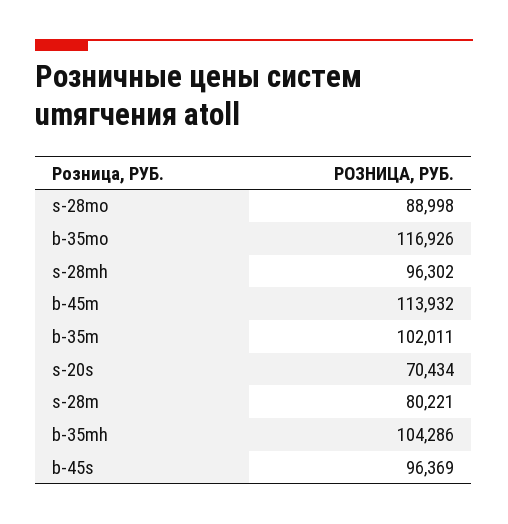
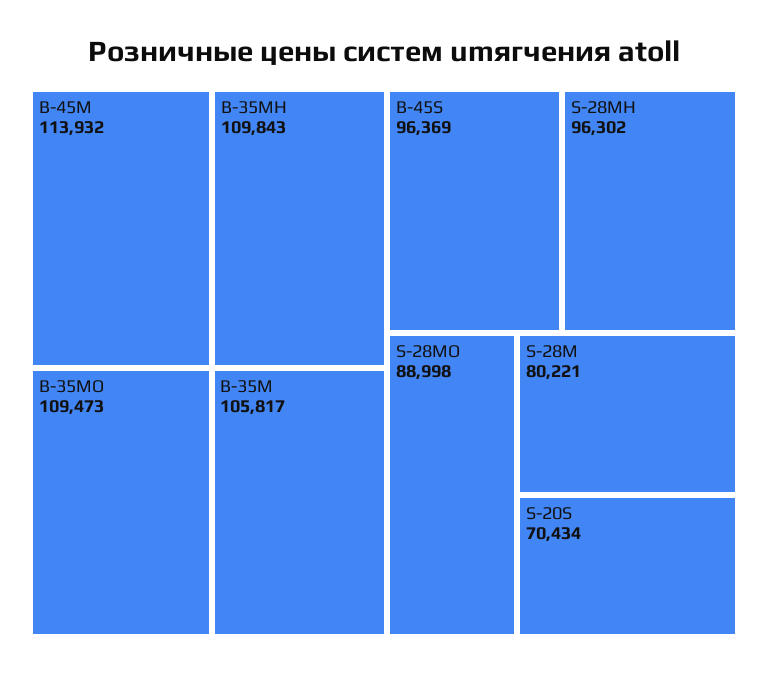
  {
    "s-28mo": 88998,
-   "b-35mo": 116926,
+   "b-35mo": 109473,
    "s-28mh": 96302,
    "b-45m": 113932,
-   "b-35m": 102011,
+   "b-35m": 105817,
    "s-20s": 70434,
    "s-28m": 80221,
-   "b-35mh": 104286,
+   "b-35mh": 109843,
    "b-45s": 96369
  }

